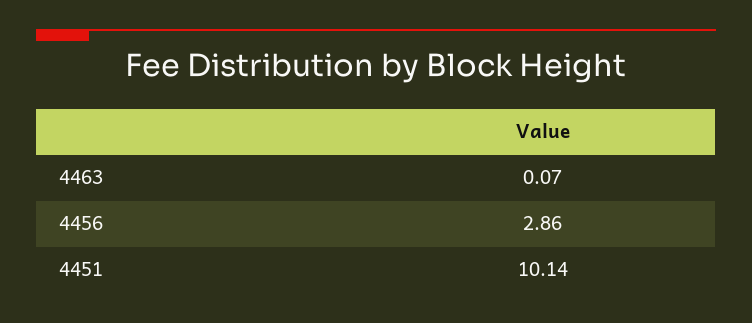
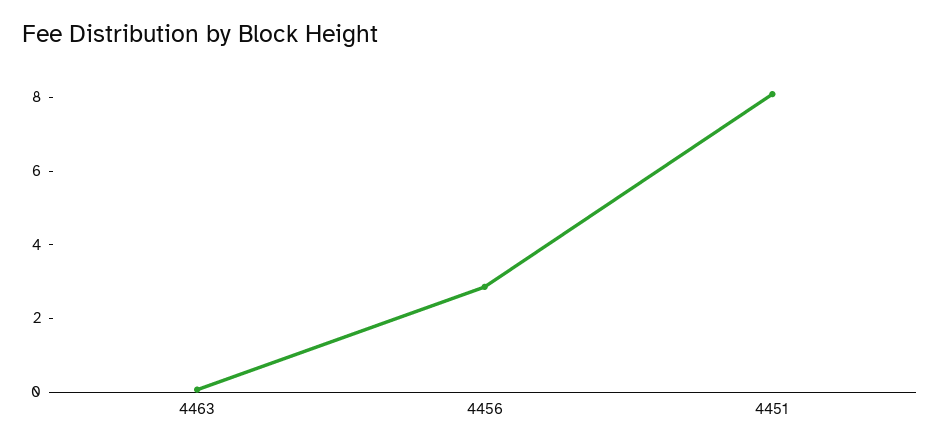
  {
    "4463": 0.07,
    "4456": 2.86,
-   "4451": 10.14
+   "4451": 8
  }

